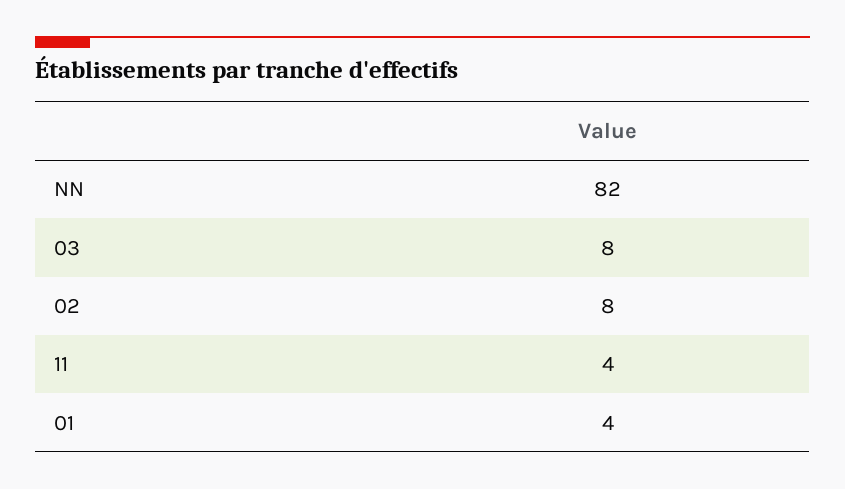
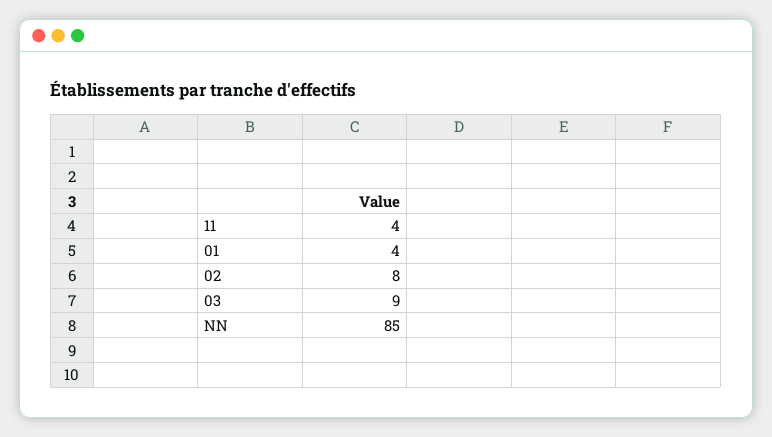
  {
-   "NN": 82,
+   "NN": 85,
-   "03": 8,
+   "03": 9,
    "02": 8,
    "11": 4,
    "01": 4
  }

